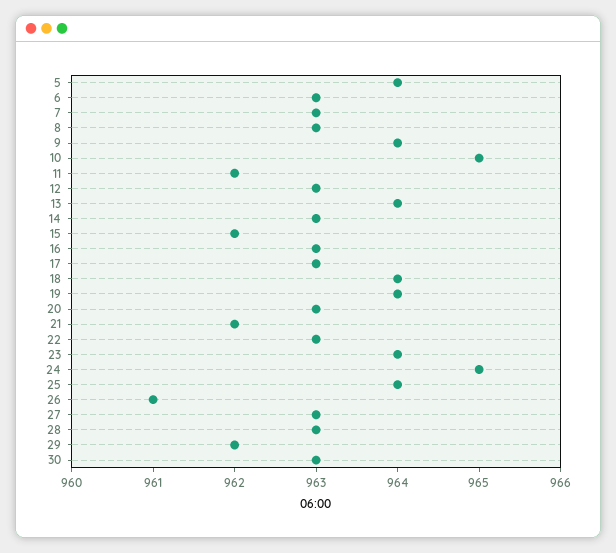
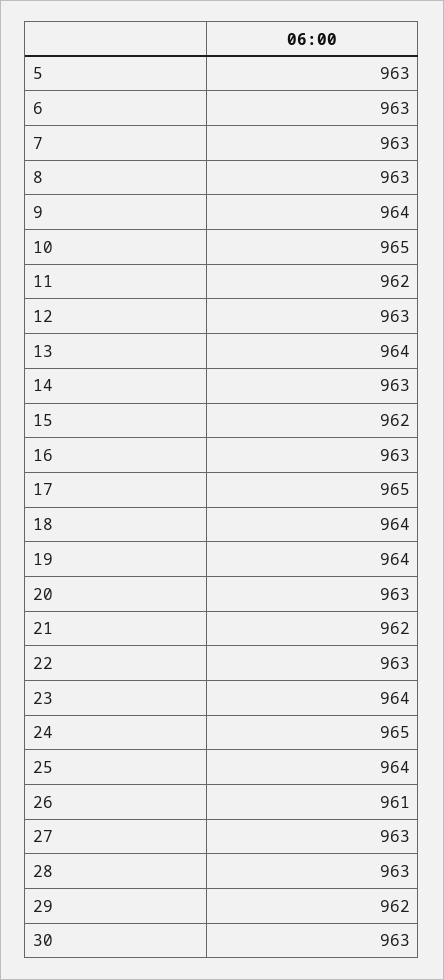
  {
-   "5": 964,
+   "5": 963,
    "6": 963,
    "7": 963,
    "8": 963,
    "9": 964,
    "10": 965,
    "11": 962,
    "12": 963,
    "13": 964,
    "14": 963,
    "15": 962,
    "16": 963,
-   "17": 963,
+   "17": 965,
    "18": 964,
    "19": 964,
    "20": 963,
    "21": 962,
    "22": 963,
    "23": 964,
    "24": 965,
    "25": 964,
    "26": 961,
    "27": 963,
    "28": 963,
    "29": 962,
    "30": 963
  }

